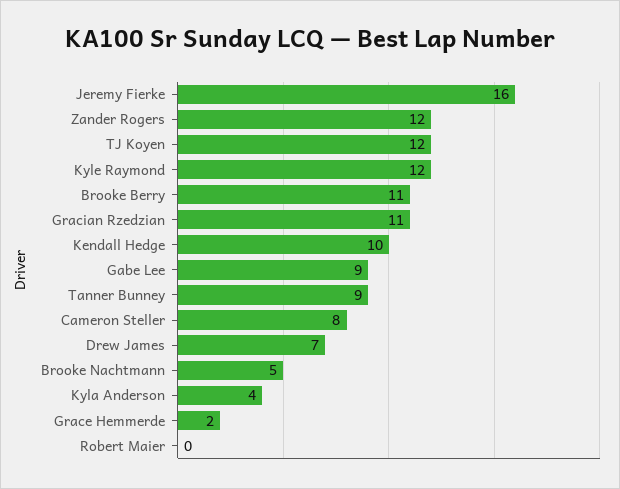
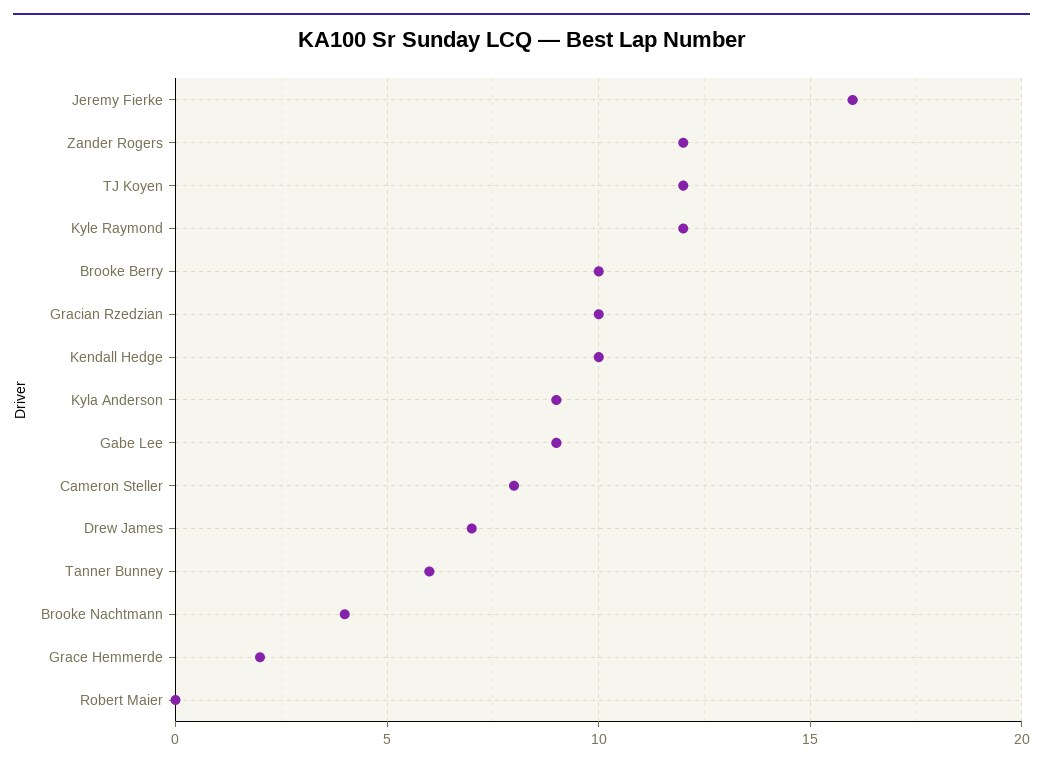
  {
    "Jeremy Fierke": 16,
    "Zander Rogers": 12,
    "TJ Koyen": 12,
    "Kyle Raymond": 12,
-   "Brooke Berry": 11,
+   "Brooke Berry": 10,
-   "Gracian Rzedzian": 11,
+   "Gracian Rzedzian": 10,
    "Kendall Hedge": 10,
    "Gabe Lee": 9,
-   "Tanner Bunney": 9,
+   "Tanner Bunney": 6,
    "Cameron Steller": 8,
    "Drew James": 7,
-   "Brooke Nachtmann": 5,
+   "Brooke Nachtmann": 4,
-   "Kyla Anderson": 4,
+   "Kyla Anderson": 9,
    "Grace Hemmerde": 2,
    "Robert Maier": 0
  }

